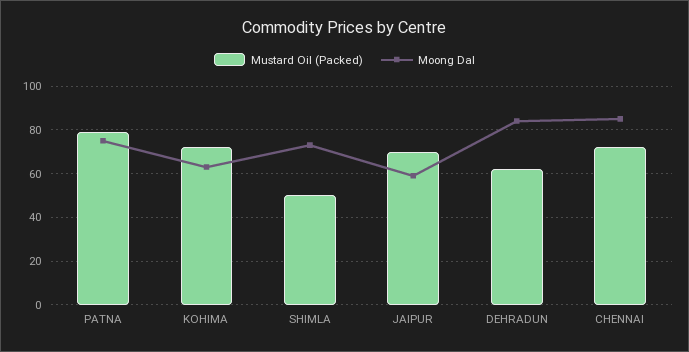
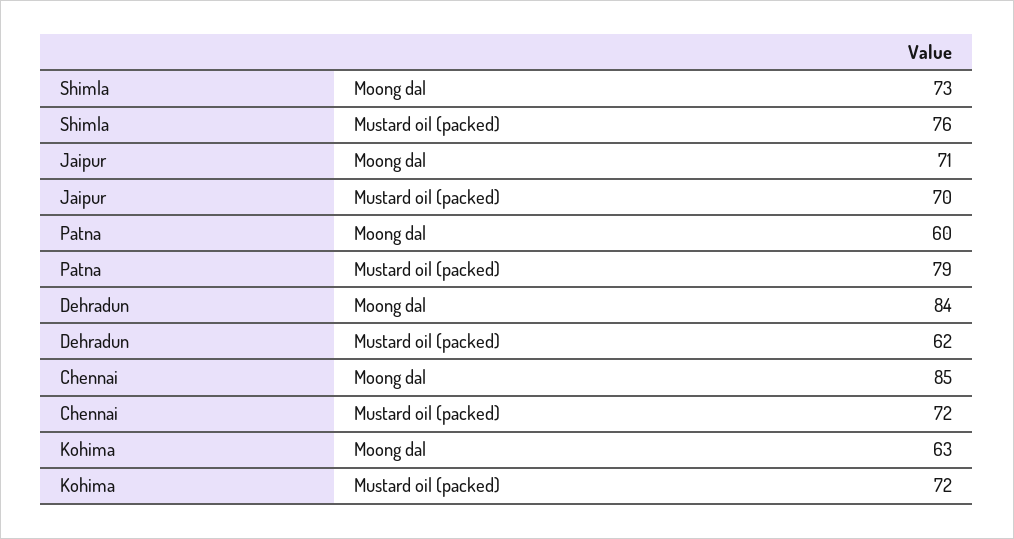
  {
    "Mustard Oil (Packed)": {
      "PATNA": 79,
      "KOHIMA": 72,
-     "SHIMLA": 50,
+     "SHIMLA": 76,
      "JAIPUR": 70,
      "DEHRADUN": 62,
      "CHENNAI": 72
    },
    "Moong Dal": {
-     "PATNA": 75,
+     "PATNA": 60,
      "KOHIMA": 63,
      "SHIMLA": 73,
-     "JAIPUR": 60,
+     "JAIPUR": 71,
      "DEHRADUN": 84,
      "CHENNAI": 85
    }
  }

